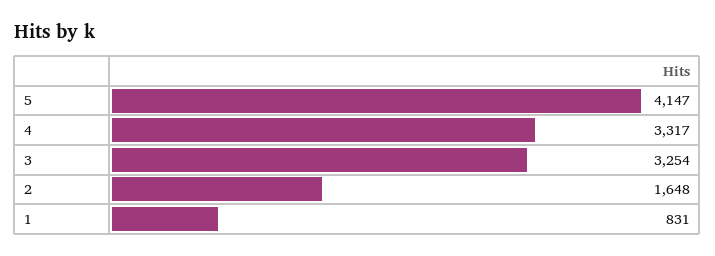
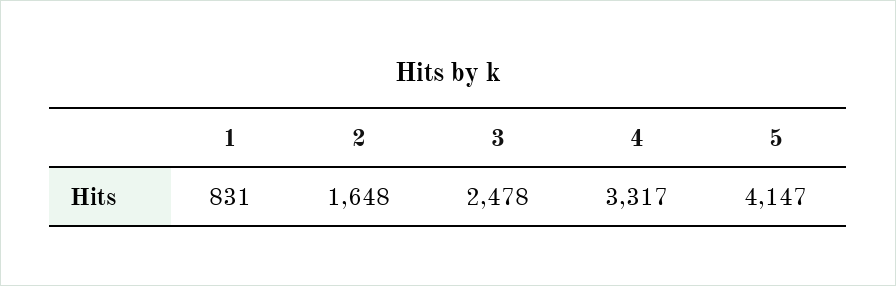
  {
    "5": 4147,
    "4": 3317,
-   "3": 3254,
+   "3": 2478,
    "2": 1648,
    "1": 831
  }

